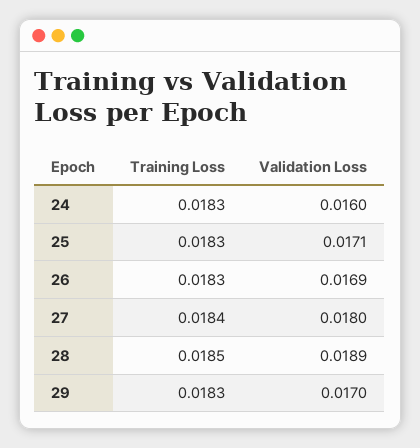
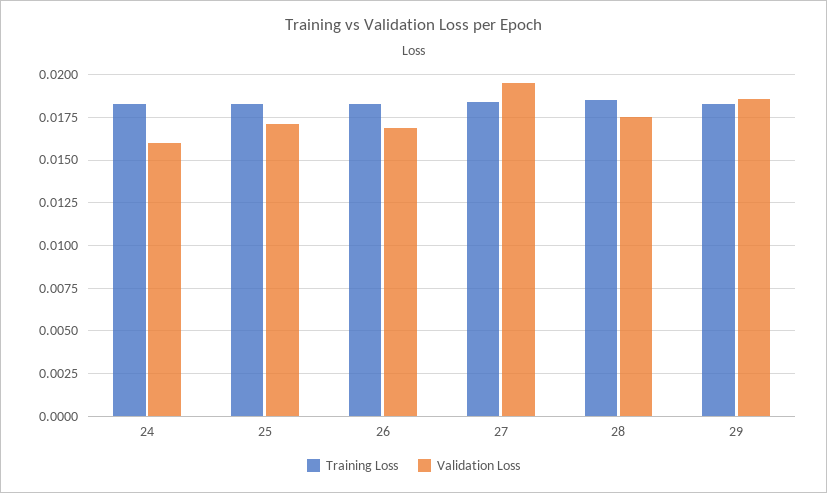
  {
    "Training Loss": {
      "24": 0.0183,
      "25": 0.0183,
      "26": 0.0183,
      "27": 0.0184,
      "28": 0.0185,
      "29": 0.0183
    },
    "Validation Loss": {
      "24": 0.016,
      "25": 0.0171,
      "26": 0.0169,
-     "27": 0.018,
+     "27": 0.0195,
-     "28": 0.0189,
+     "28": 0.0175,
-     "29": 0.017
+     "29": 0.0185
    }
  }

